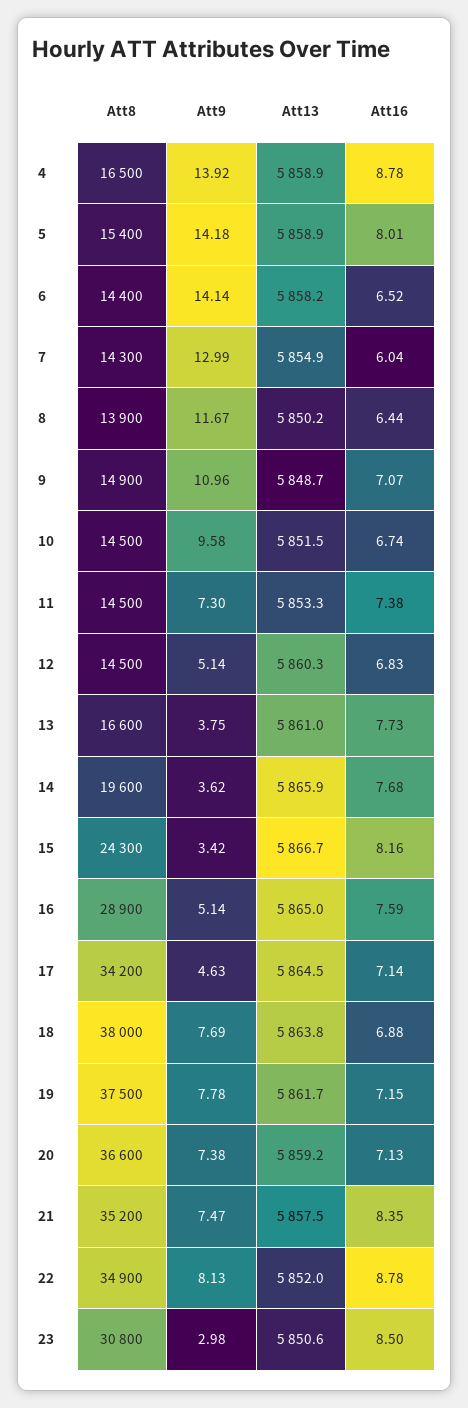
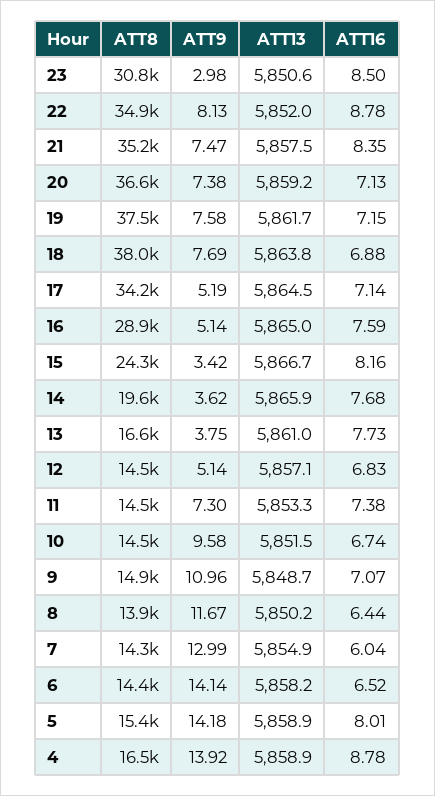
  {
    "Att8": {
      "4": 16500,
      "5": 15400,
      "6": 14400,
      "7": 14300,
      "8": 13900,
      "9": 14900,
      "10": 14500,
      "11": 14500,
      "12": 14500,
      "13": 16600,
      "14": 19600,
      "15": 24300,
      "16": 28900,
      "17": 34200,
      "18": 38000,
      "19": 37500,
      "20": 36600,
      "21": 35200,
      "22": 34900,
      "23": 30800
    },
    "Att9": {
      "4": 13.92,
      "5": 14.18,
      "6": 14.14,
      "7": 12.99,
      "8": 11.67,
      "9": 10.96,
      "10": 9.58,
      "11": 7.3,
      "12": 5.14,
      "13": 3.75,
      "14": 3.62,
      "15": 3.42,
      "16": 5.14,
-     "17": 4.63,
+     "17": 5.19,
      "18": 7.69,
-     "19": 7.78,
+     "19": 7.58,
      "20": 7.38,
      "21": 7.47,
      "22": 8.13,
      "23": 2.98
    },
    "Att13": {
      "4": 5858.9,
      "5": 5858.9,
      "6": 5858.2,
      "7": 5854.9,
      "8": 5850.2,
      "9": 5848.7,
      "10": 5851.5,
      "11": 5853.3,
-     "12": 5860.3,
+     "12": 5857.1,
      "13": 5861,
      "14": 5865.9,
      "15": 5866.7,
      "16": 5865,
      "17": 5864.5,
      "18": 5863.8,
      "19": 5861.7,
      "20": 5859.2,
      "21": 5857.5,
      "22": 5852,
      "23": 5850.6
    },
    "Att16": {
      "4": 8.78,
      "5": 8.01,
      "6": 6.52,
      "7": 6.04,
      "8": 6.44,
      "9": 7.07,
      "10": 6.74,
      "11": 7.38,
      "12": 6.83,
      "13": 7.73,
      "14": 7.68,
      "15": 8.16,
      "16": 7.59,
      "17": 7.14,
      "18": 6.88,
      "19": 7.15,
      "20": 7.13,
      "21": 8.35,
      "22": 8.78,
      "23": 8.5
    }
  }

